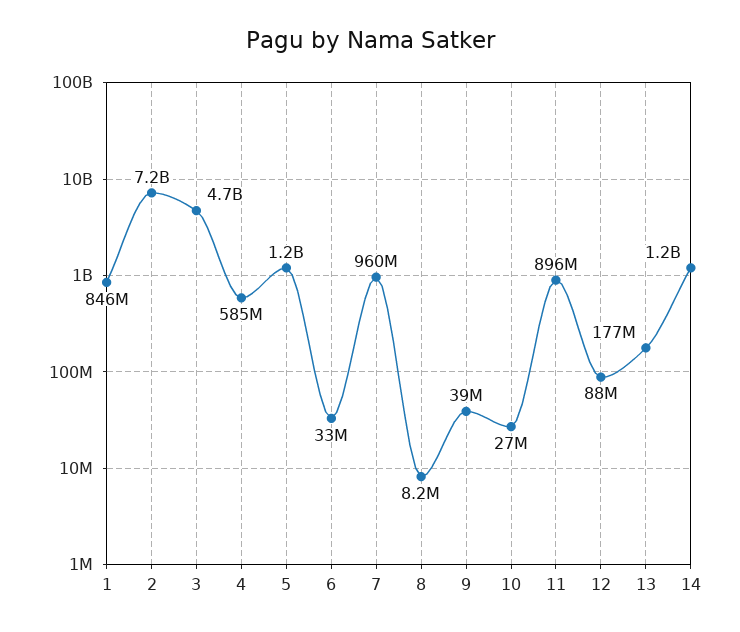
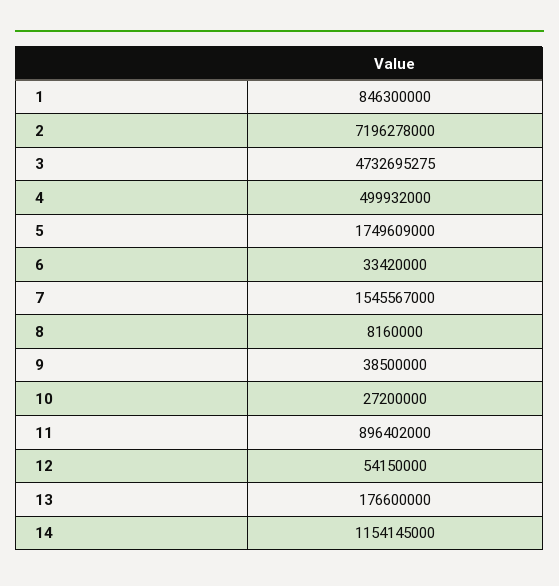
  {
    "1": 846300000,
    "2": 7196278000,
    "3": 4732695275,
-   "4": 585000000,
+   "4": 499932000,
-   "5": 1200000000,
+   "5": 1749609000,
    "6": 33420000,
-   "7": 960000000,
+   "7": 1545567000,
    "8": 8160000,
    "9": 38500000,
    "10": 27200000,
    "11": 896402000,
-   "12": 88000000,
+   "12": 54150000,
    "13": 176600000,
    "14": 1154145000
  }

